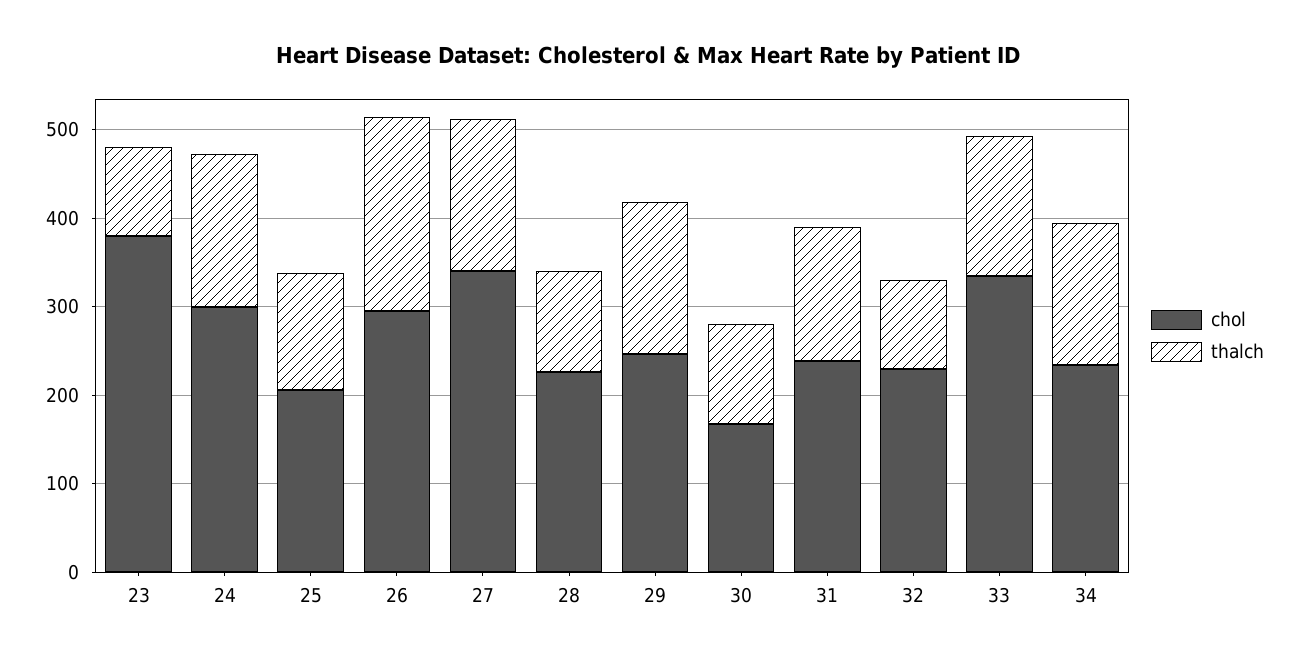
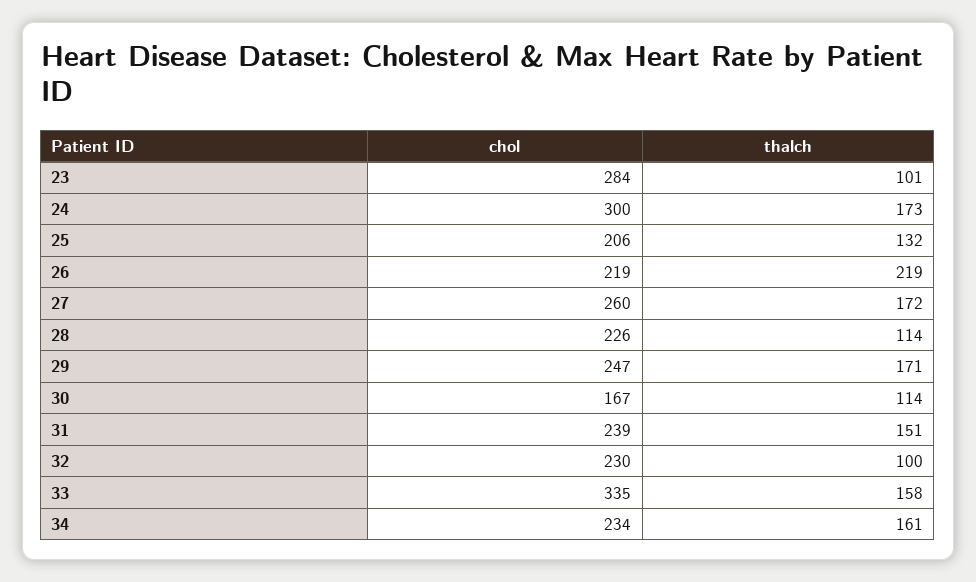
  {
    "chol": {
-     "23": 380,
+     "23": 284,
      "24": 300,
      "25": 206,
-     "26": 300,
+     "26": 219,
-     "27": 340,
+     "27": 260,
      "28": 226,
      "29": 247,
      "30": 167,
      "31": 239,
      "32": 230,
      "33": 335,
      "34": 234
    },
    "thalch": {
      "23": 101,
      "24": 173,
      "25": 132,
      "26": 219,
      "27": 172,
      "28": 114,
      "29": 171,
      "30": 114,
      "31": 151,
      "32": 100,
      "33": 158,
      "34": 161
    }
  }

